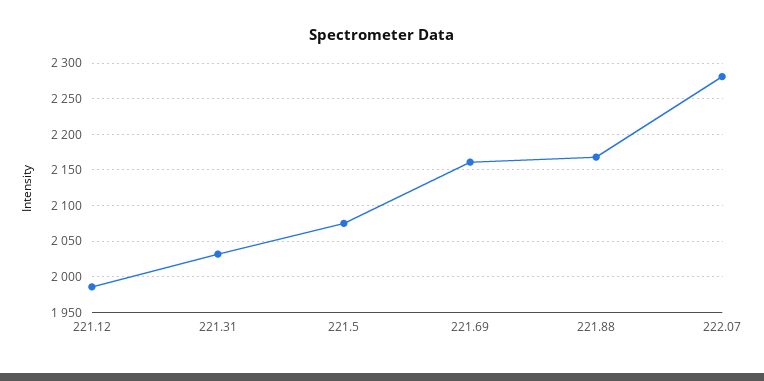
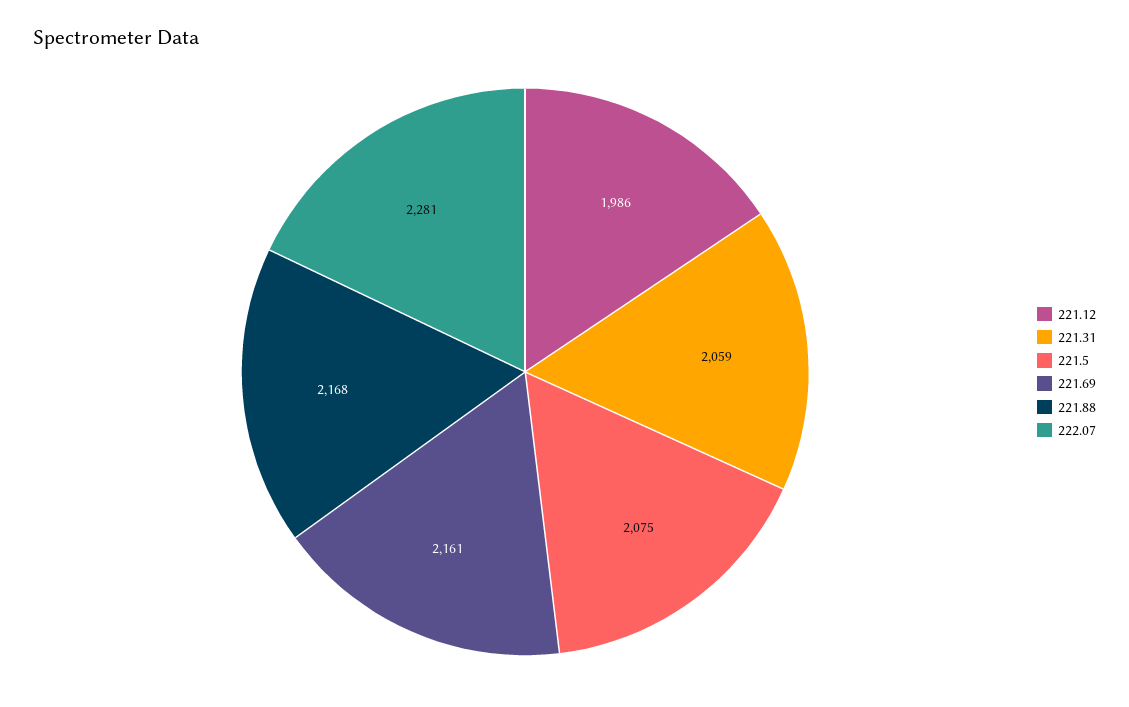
  {
    "221.12": 1986,
-   "221.31": 2030,
+   "221.31": 2059,
    "221.5": 2075,
    "221.69": 2161,
    "221.88": 2168,
    "222.07": 2281
  }

